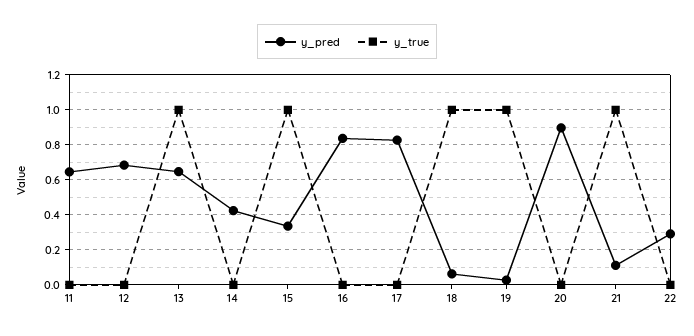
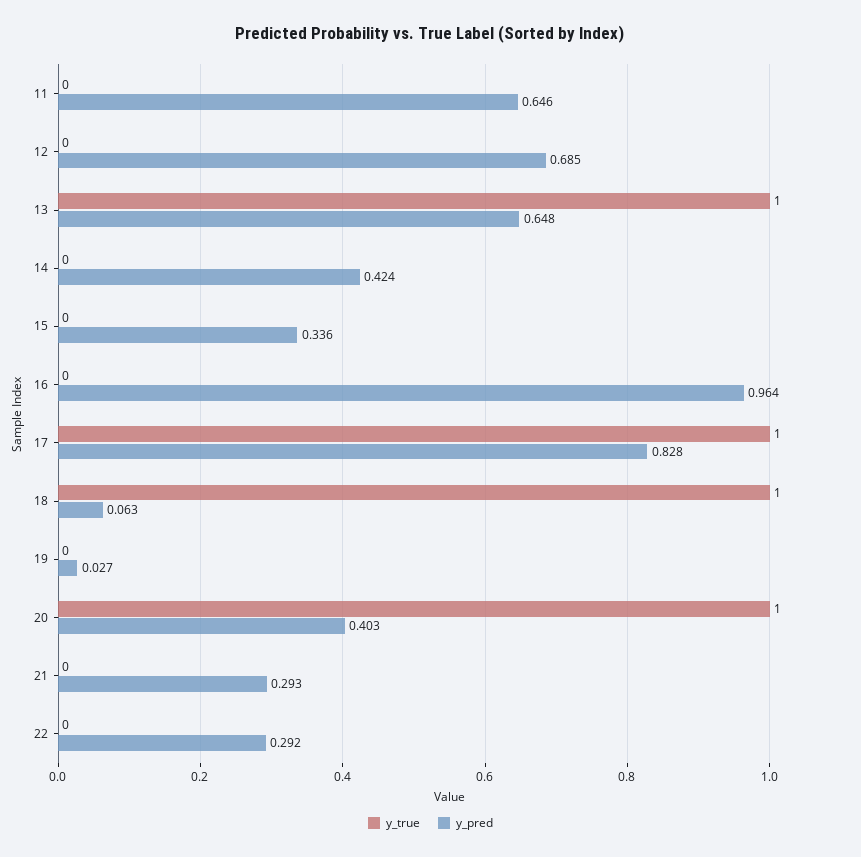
  {
    "y_pred": {
      "11": 0.646,
      "12": 0.685,
      "13": 0.648,
      "14": 0.424,
      "15": 0.336,
-     "16": 0.85,
+     "16": 0.964,
      "17": 0.828,
      "18": 0.063,
      "19": 0.027,
-     "20": 0.9,
+     "20": 0.403,
-     "21": 0.1,
+     "21": 0.293,
      "22": 0.292
    },
    "y_true": {
      "11": 0,
      "12": 0,
      "13": 1,
      "14": 0,
-     "15": 1,
+     "15": 0,
      "16": 0,
-     "17": 0,
+     "17": 1,
      "18": 1,
-     "19": 1,
+     "19": 0,
-     "20": 0,
+     "20": 1,
-     "21": 1,
+     "21": 0,
      "22": 0
    }
  }

